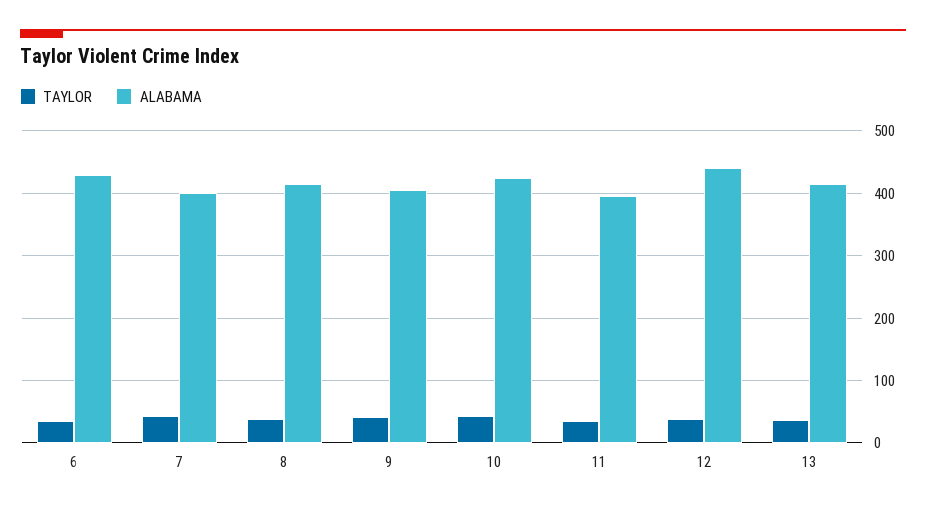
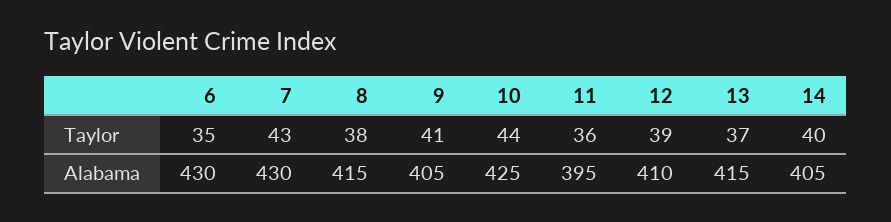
  {
    "TAYLOR": {
      "6": 35,
      "7": 43,
      "8": 38,
      "9": 41,
      "10": 44,
      "11": 36,
      "12": 39,
-     "13": 37
+     "13": 37,
+     "14": 40
    },
    "ALABAMA": {
      "6": 430,
-     "7": 400,
+     "7": 430,
      "8": 415,
      "9": 405,
      "10": 425,
      "11": 395,
-     "12": 440,
+     "12": 410,
-     "13": 415
+     "13": 415,
+     "14": 405
    }
  }

